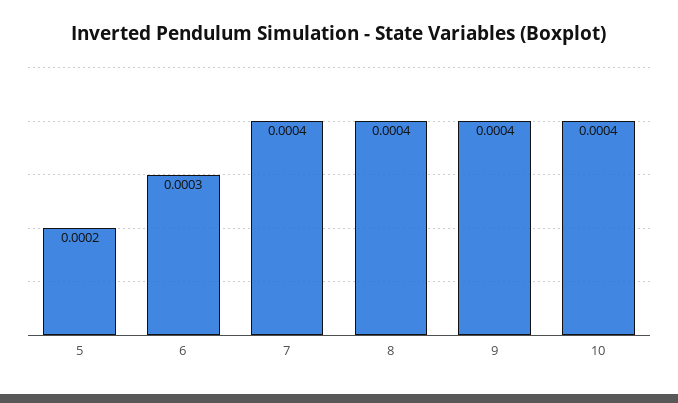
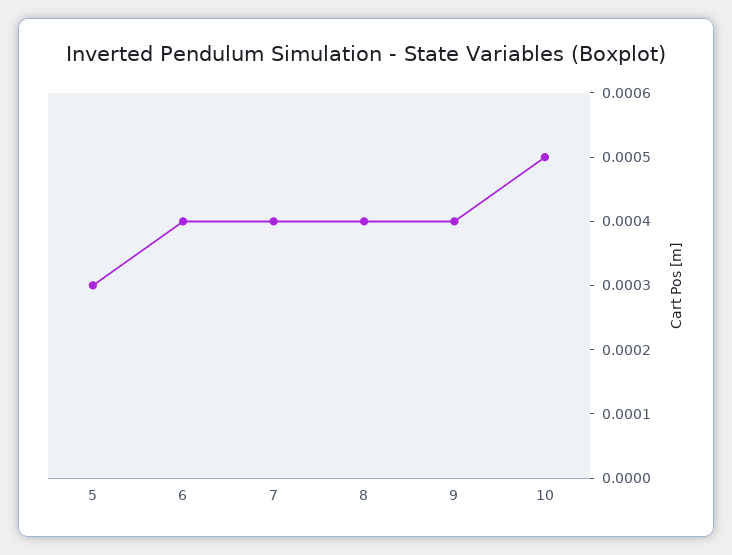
  {
-   "5": 0.0002,
+   "5": 0.0003,
-   "6": 0.0003,
+   "6": 0.0004,
    "7": 0.0004,
    "8": 0.0004,
    "9": 0.0004,
-   "10": 0.0004
+   "10": 0.0005
  }

